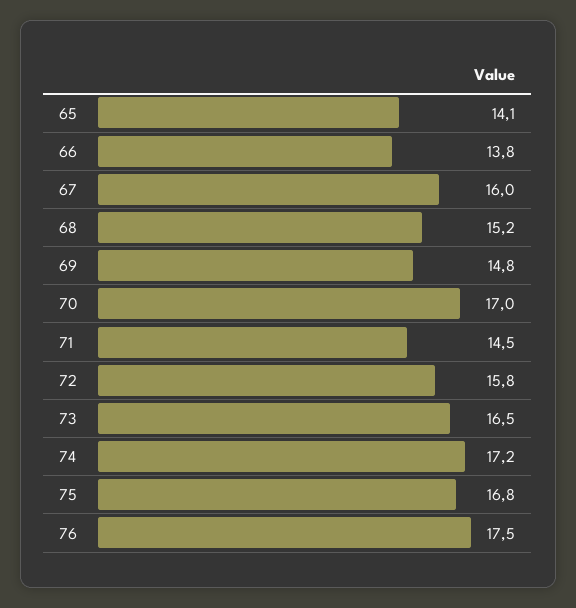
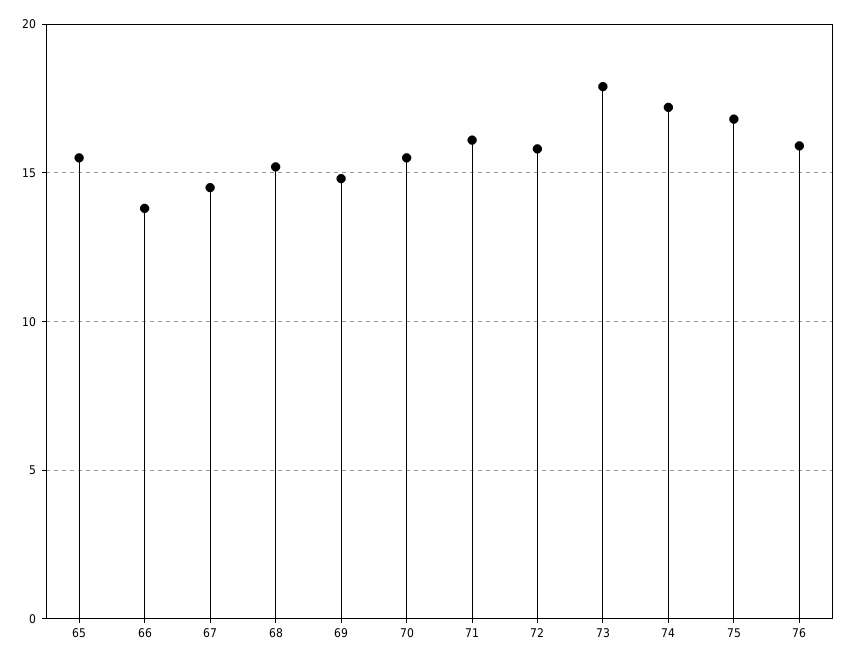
  {
-   "65": 14.1,
+   "65": 15.5,
    "66": 13.8,
-   "67": 16,
+   "67": 14.5,
    "68": 15.2,
    "69": 14.8,
-   "70": 17,
+   "70": 15.5,
-   "71": 14.5,
+   "71": 16,
    "72": 15.8,
-   "73": 16.5,
+   "73": 18,
    "74": 17.2,
    "75": 16.8,
-   "76": 17.5
+   "76": 16
  }

